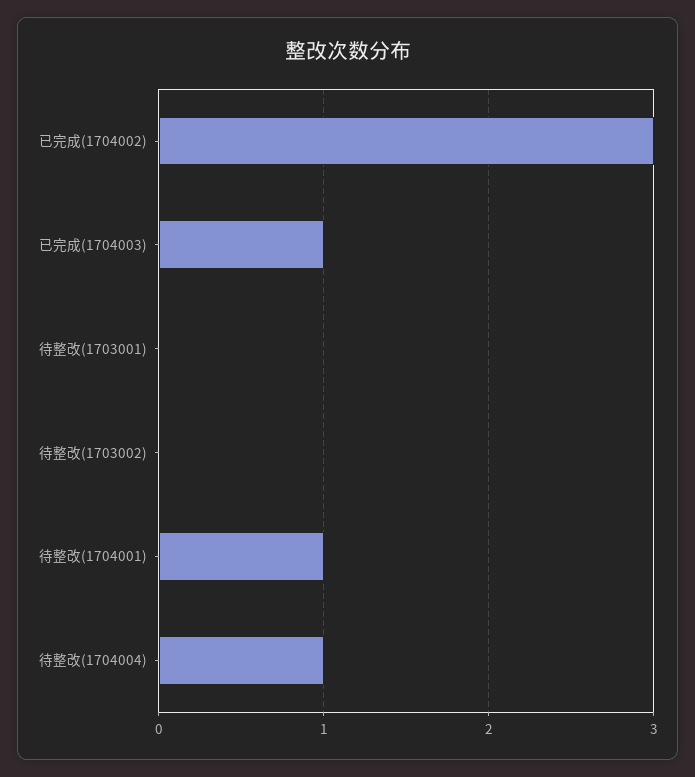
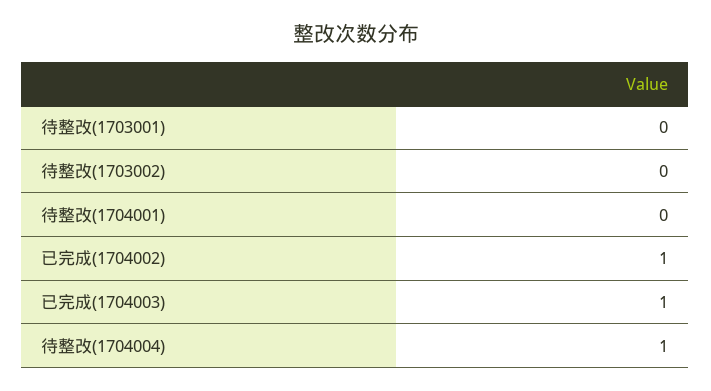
  {
-   "已完成(1704002)": 3,
+   "已完成(1704002)": 1,
    "已完成(1704003)": 1,
    "待整改(1703001)": 0,
    "待整改(1703002)": 0,
-   "待整改(1704001)": 1,
+   "待整改(1704001)": 0,
    "待整改(1704004)": 1
  }

